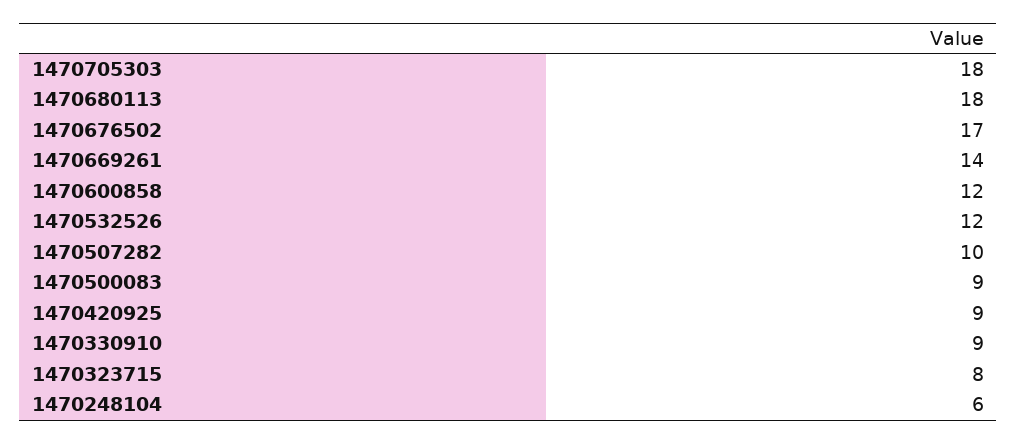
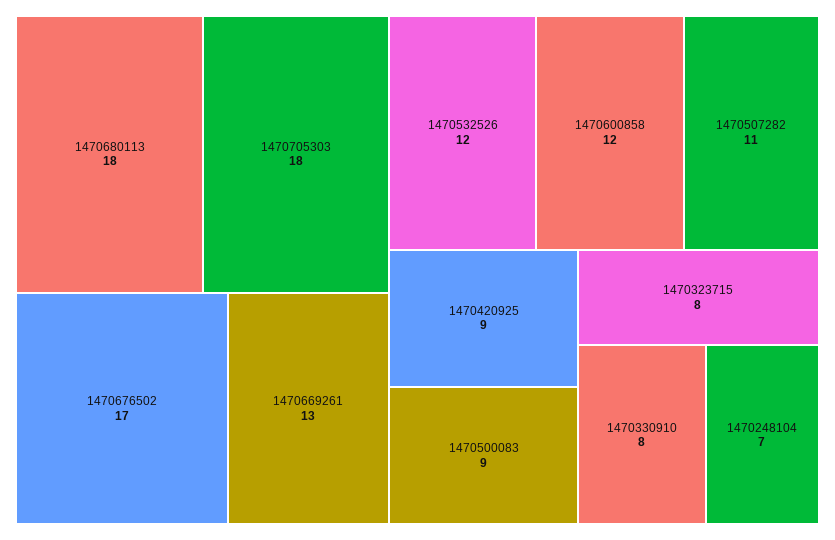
  {
    "1470705303": 18,
    "1470680113": 18,
    "1470676502": 17,
-   "1470669261": 14,
+   "1470669261": 13,
    "1470600858": 12,
    "1470532526": 12,
-   "1470507282": 10,
+   "1470507282": 11,
    "1470500083": 9,
    "1470420925": 9,
-   "1470330910": 9,
+   "1470330910": 8,
    "1470323715": 8,
-   "1470248104": 6
+   "1470248104": 7
  }

